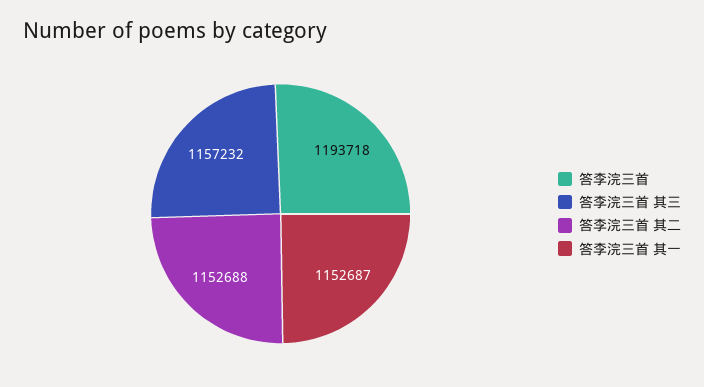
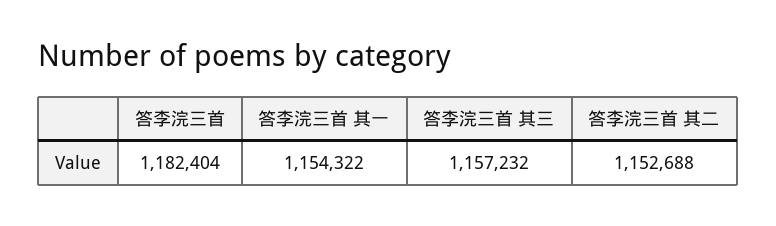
  {
-   "答李浣三首": 1193718,
+   "答李浣三首": 1182404,
    "答李浣三首 其三": 1157232,
    "答李浣三首 其二": 1152688,
-   "答李浣三首 其一": 1152687
+   "答李浣三首 其一": 1154322
  }

